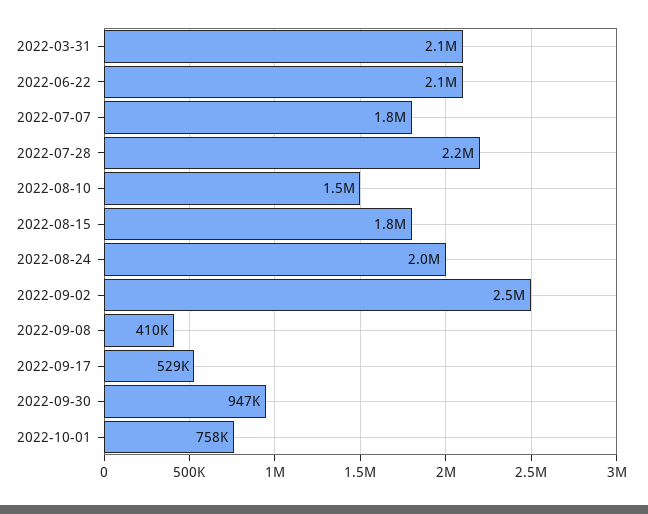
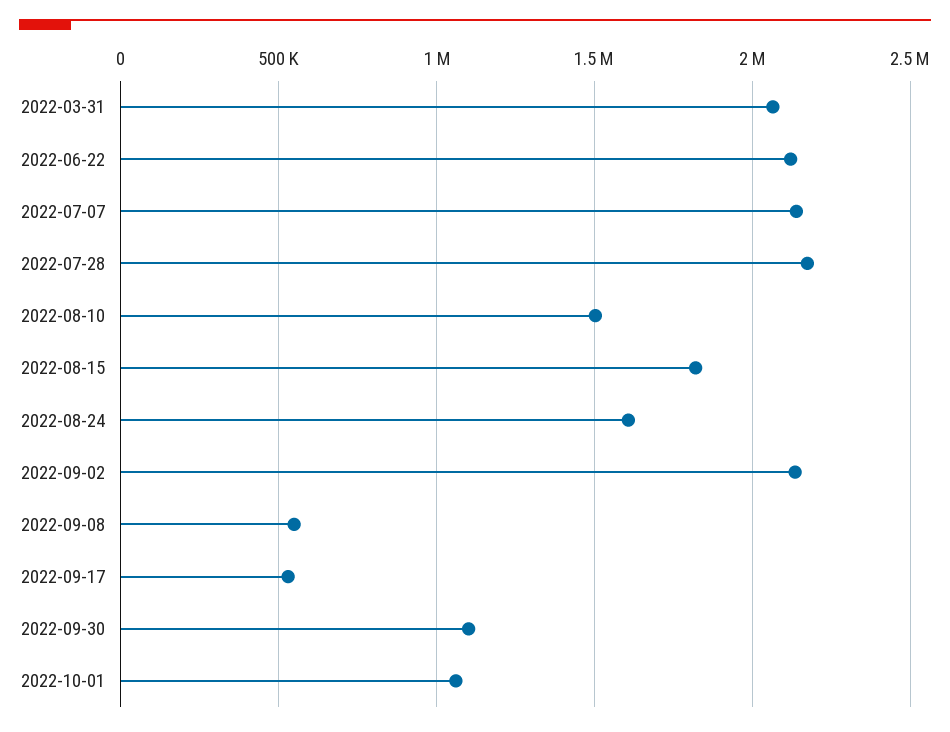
  {
    "2022-03-31": 2100000,
    "2022-06-22": 2100000,
-   "2022-07-07": 1800000,
+   "2022-07-07": 2150000,
    "2022-07-28": 2200000,
    "2022-08-10": 1500000,
    "2022-08-15": 1800000,
-   "2022-08-24": 2000000,
+   "2022-08-24": 1600000,
-   "2022-09-02": 2500000,
+   "2022-09-02": 2150000,
-   "2022-09-08": 410000,
+   "2022-09-08": 550000,
    "2022-09-17": 529000,
-   "2022-09-30": 947000,
+   "2022-09-30": 1100000,
-   "2022-10-01": 758000
+   "2022-10-01": 1050000
  }

